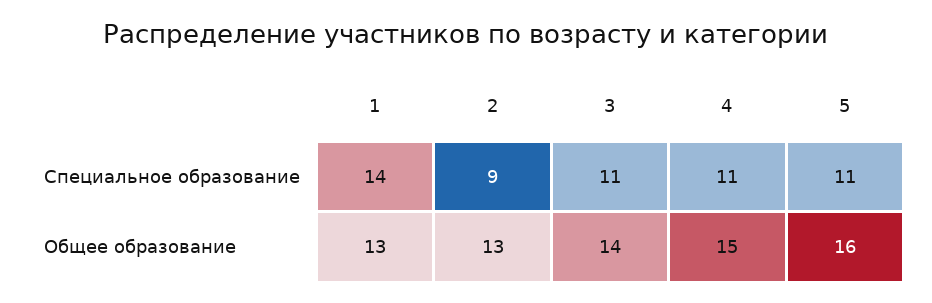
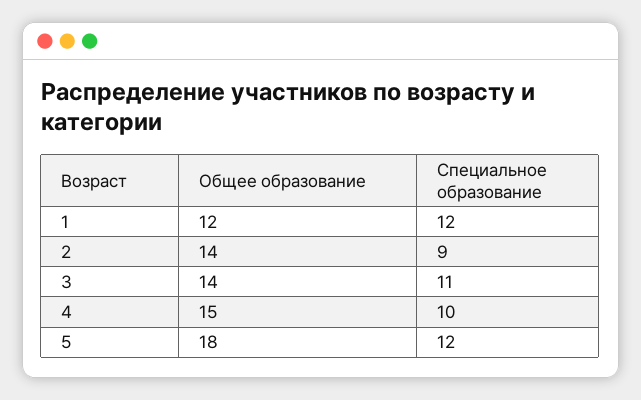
  {
    "1": {
-     "Специальное образование": 14,
+     "Специальное образование": 12,
-     "Общее образование": 13
+     "Общее образование": 12
    },
    "2": {
      "Специальное образование": 9,
-     "Общее образование": 13
+     "Общее образование": 14
    },
    "3": {
      "Специальное образование": 11,
      "Общее образование": 14
    },
    "4": {
-     "Специальное образование": 11,
+     "Специальное образование": 10,
      "Общее образование": 15
    },
    "5": {
-     "Специальное образование": 11,
+     "Специальное образование": 12,
-     "Общее образование": 16
+     "Общее образование": 18
    }
  }

